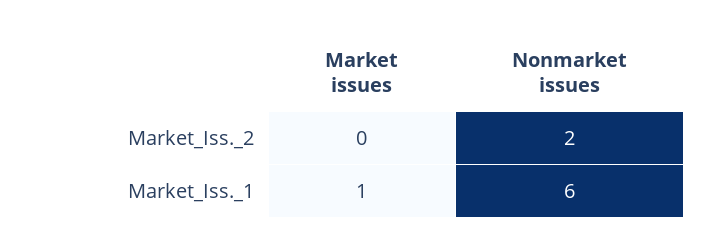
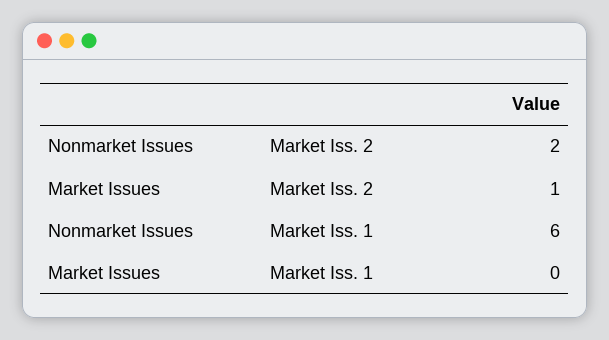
  {
    "Market issues": {
-     "Market_Iss._2": 0,
+     "Market_Iss._2": 1,
-     "Market_Iss._1": 1
+     "Market_Iss._1": 0
    },
    "Nonmarket issues": {
      "Market_Iss._2": 2,
      "Market_Iss._1": 6
    }
  }

